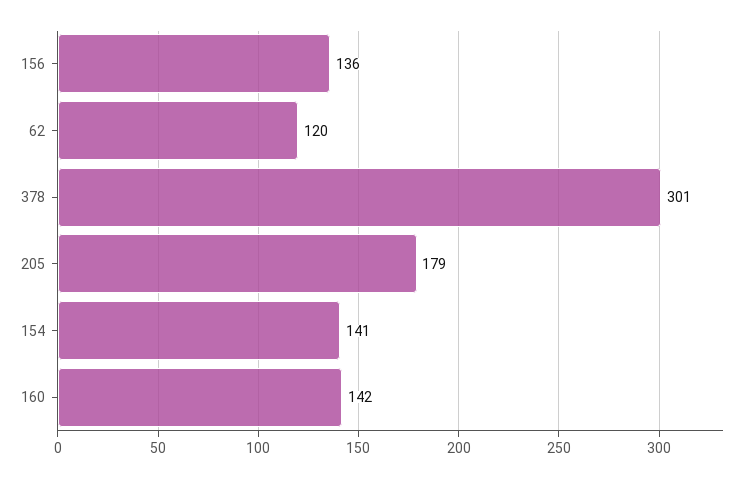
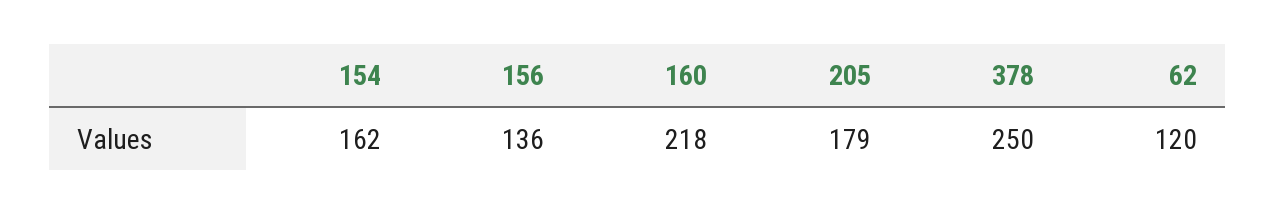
  {
    "156": 136,
    "62": 120,
-   "378": 301,
+   "378": 250,
    "205": 179,
-   "154": 141,
+   "154": 162,
-   "160": 142
+   "160": 218
  }

